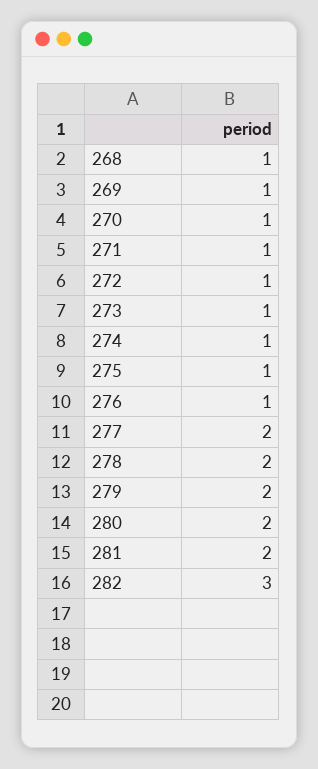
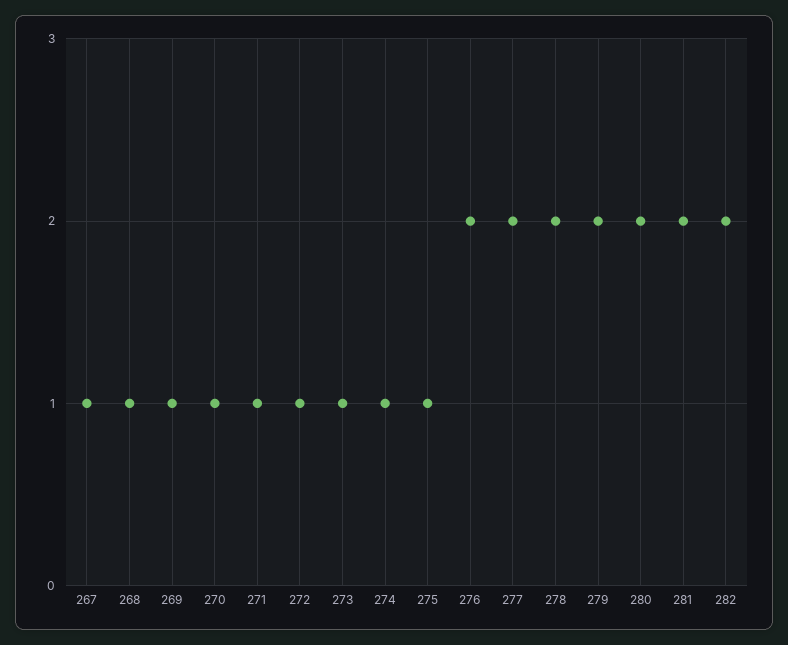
  {
    "268": 1,
    "269": 1,
    "270": 1,
    "271": 1,
    "272": 1,
    "273": 1,
    "274": 1,
    "275": 1,
-   "276": 1,
+   "276": 2,
    "277": 2,
    "278": 2,
    "279": 2,
    "280": 2,
    "281": 2,
-   "282": 3
+   "282": 2,
+   "267": 1
  }

